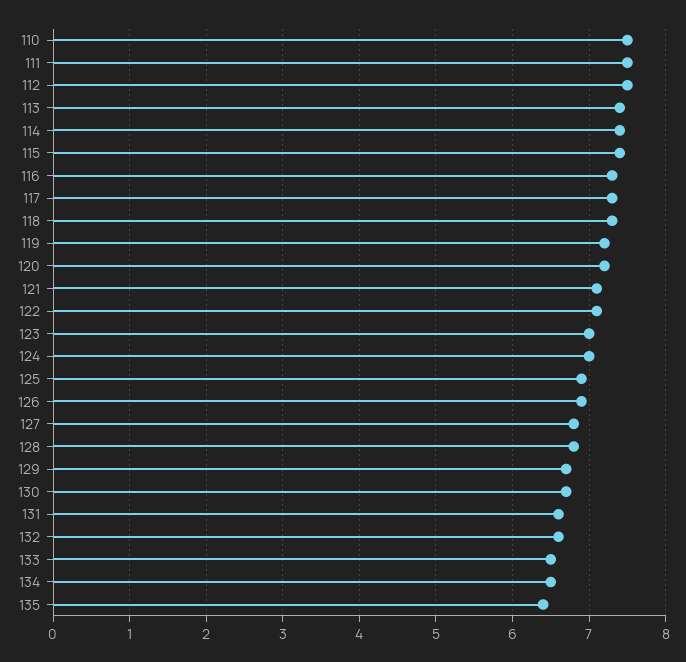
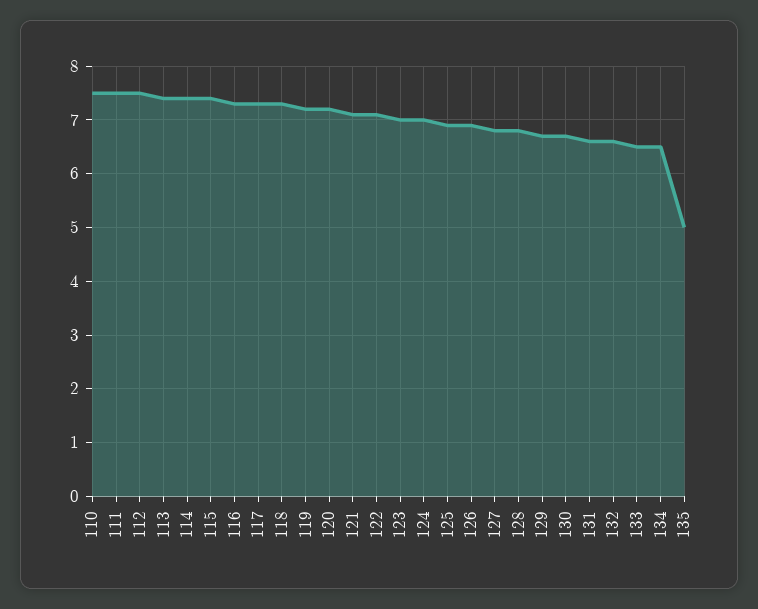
  {
    "110": 7.5,
    "111": 7.5,
    "112": 7.5,
    "113": 7.4,
    "114": 7.4,
    "115": 7.4,
    "116": 7.3,
    "117": 7.3,
    "118": 7.3,
    "119": 7.2,
    "120": 7.2,
    "121": 7.1,
    "122": 7.1,
    "123": 7,
    "124": 7,
    "125": 6.9,
    "126": 6.9,
    "127": 6.8,
    "128": 6.8,
    "129": 6.7,
    "130": 6.7,
    "131": 6.6,
    "132": 6.6,
    "133": 6.5,
    "134": 6.5,
-   "135": 6.4
+   "135": 5
  }

